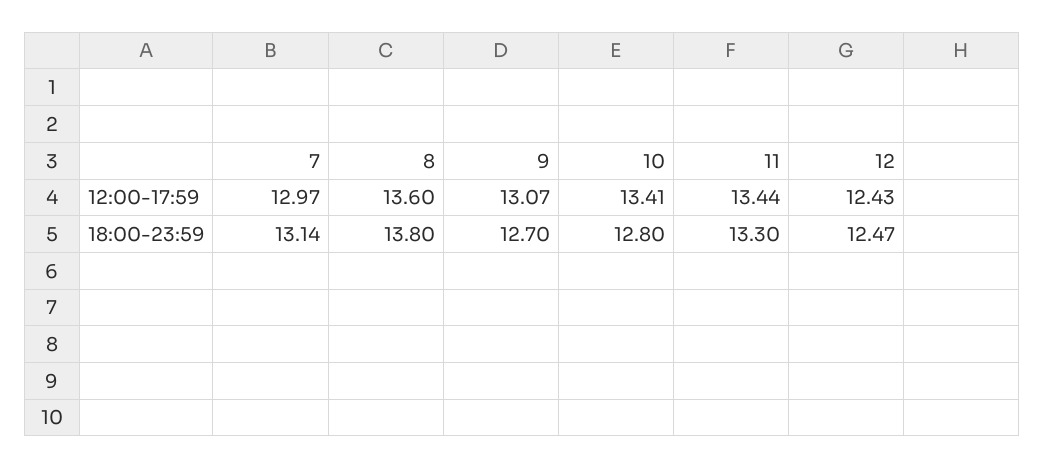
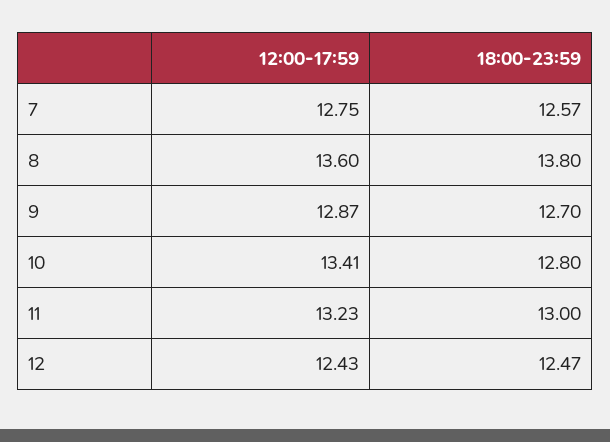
  {
    "7": {
-     "12:00-17:59": 12.97,
+     "12:00-17:59": 12.75,
-     "18:00-23:59": 13.14
+     "18:00-23:59": 12.57
    },
    "8": {
      "12:00-17:59": 13.6,
      "18:00-23:59": 13.8
    },
    "9": {
-     "12:00-17:59": 13.07,
+     "12:00-17:59": 12.87,
      "18:00-23:59": 12.7
    },
    "10": {
      "12:00-17:59": 13.41,
      "18:00-23:59": 12.8
    },
    "11": {
-     "12:00-17:59": 13.44,
+     "12:00-17:59": 13.23,
-     "18:00-23:59": 13.3
+     "18:00-23:59": 13
    },
    "12": {
      "12:00-17:59": 12.43,
      "18:00-23:59": 12.47
    }
  }

